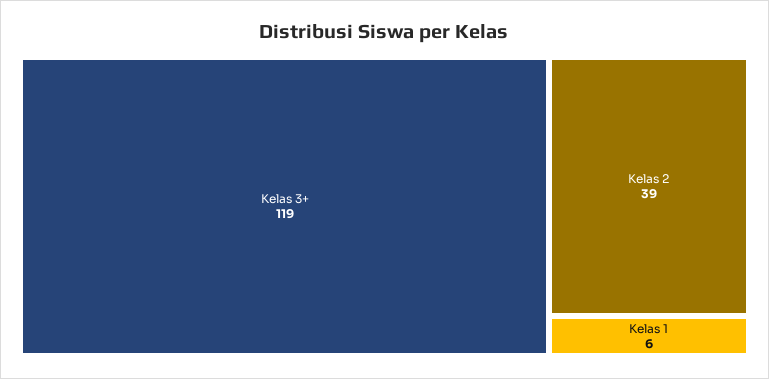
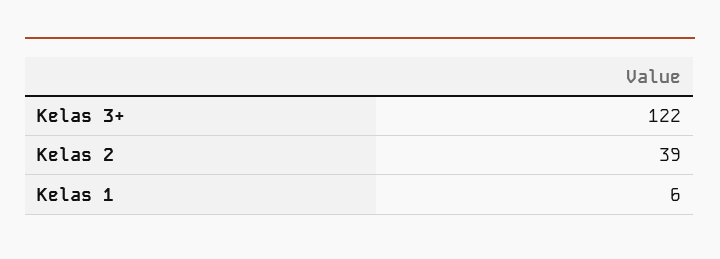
  {
-   "Kelas 3+": 119,
+   "Kelas 3+": 122,
    "Kelas 2": 39,
    "Kelas 1": 6
  }

